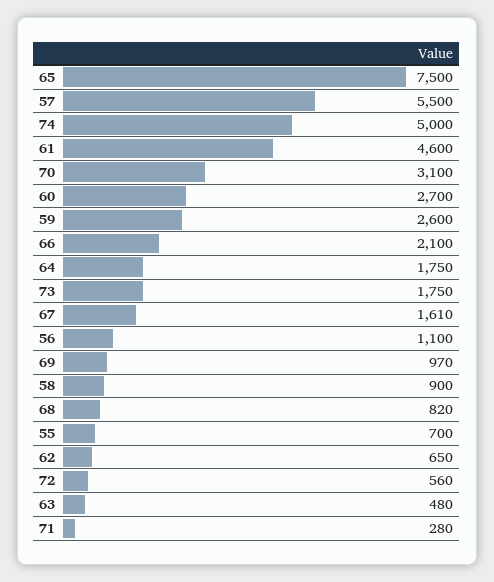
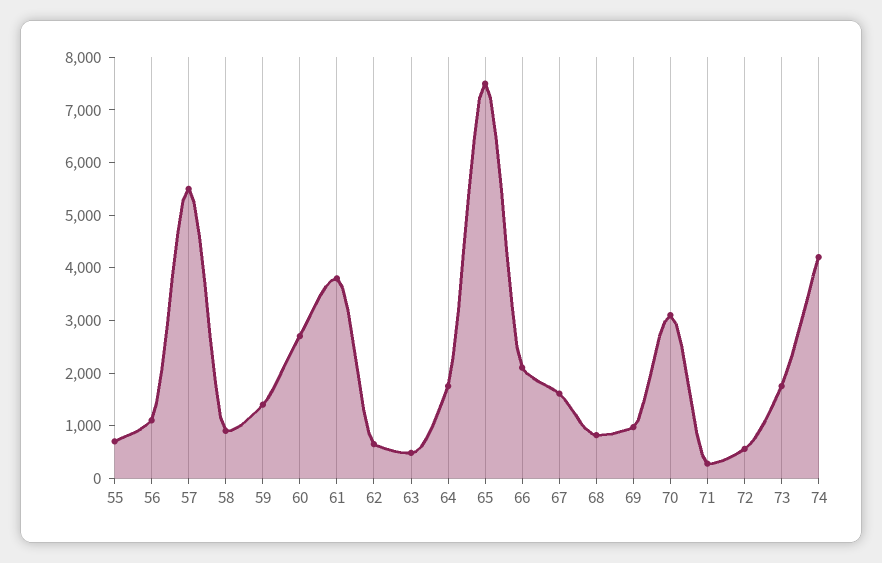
  {
    "65": 7500,
    "57": 5500,
-   "74": 5000,
+   "74": 4200,
-   "61": 4600,
+   "61": 3800,
    "70": 3100,
    "60": 2700,
-   "59": 2600,
+   "59": 1400,
    "66": 2100,
    "64": 1750,
    "73": 1750,
    "67": 1610,
    "56": 1100,
    "69": 970,
    "58": 900,
    "68": 820,
    "55": 700,
    "62": 650,
    "72": 560,
    "63": 480,
    "71": 280
  }

